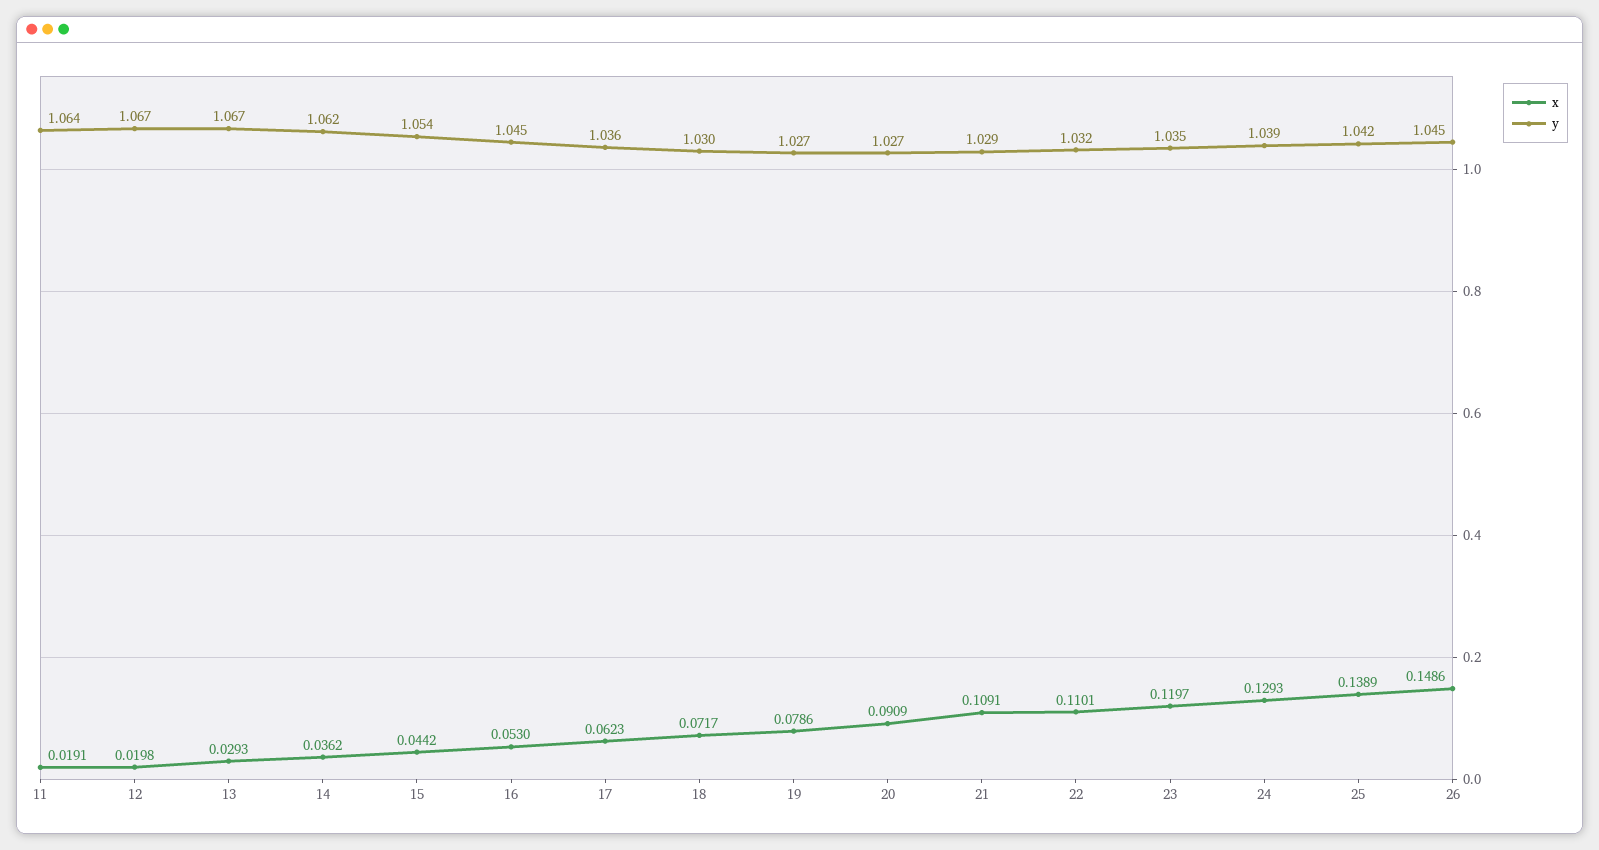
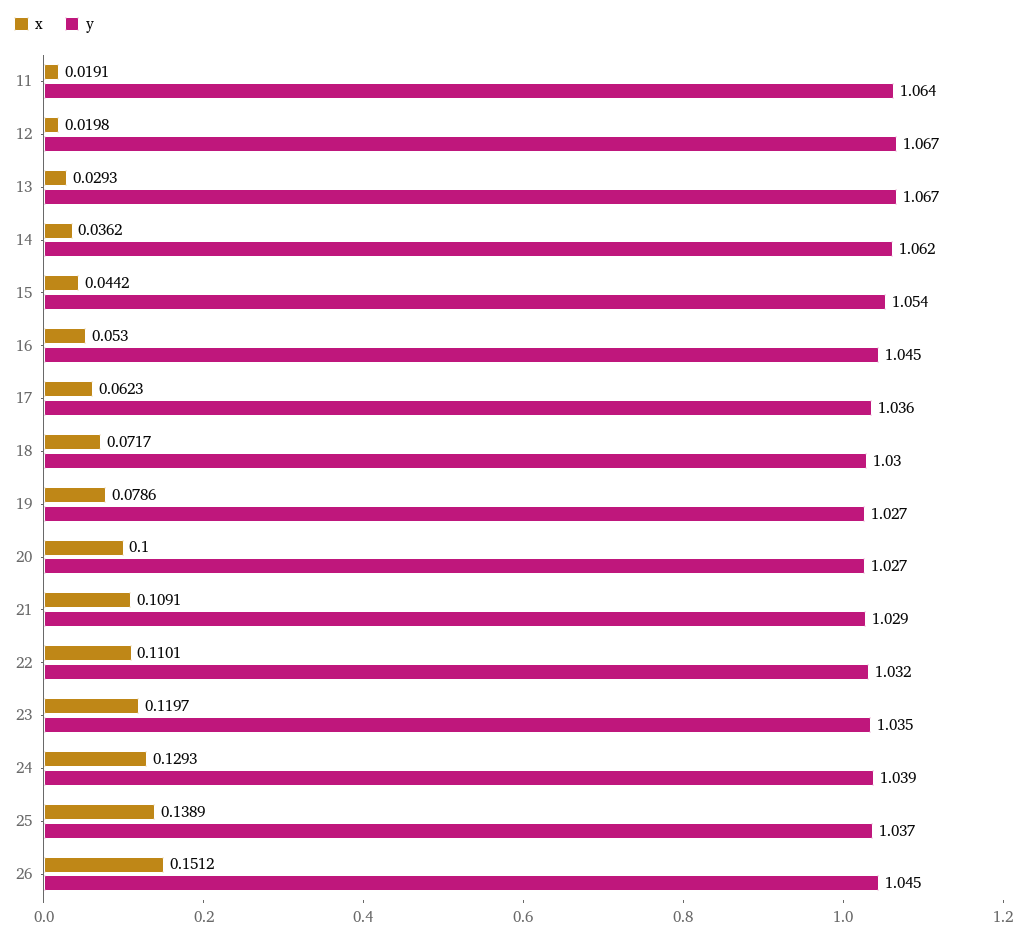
  {
    "x": {
      "11": 0.0191,
      "12": 0.0198,
      "13": 0.0293,
      "14": 0.0362,
      "15": 0.0442,
      "16": 0.053,
      "17": 0.0623,
      "18": 0.0717,
      "19": 0.0786,
-     "20": 0.0909,
+     "20": 0.1,
      "21": 0.1091,
      "22": 0.1101,
      "23": 0.1197,
      "24": 0.1293,
      "25": 0.1389,
-     "26": 0.1486
+     "26": 0.1512
    },
    "y": {
      "11": 1.064,
      "12": 1.067,
      "13": 1.067,
      "14": 1.062,
      "15": 1.054,
      "16": 1.045,
      "17": 1.036,
      "18": 1.03,
      "19": 1.027,
      "20": 1.027,
      "21": 1.029,
      "22": 1.032,
      "23": 1.035,
      "24": 1.039,
-     "25": 1.042,
+     "25": 1.037,
      "26": 1.045
    }
  }

